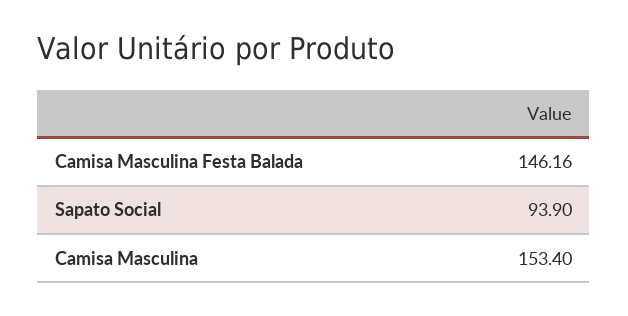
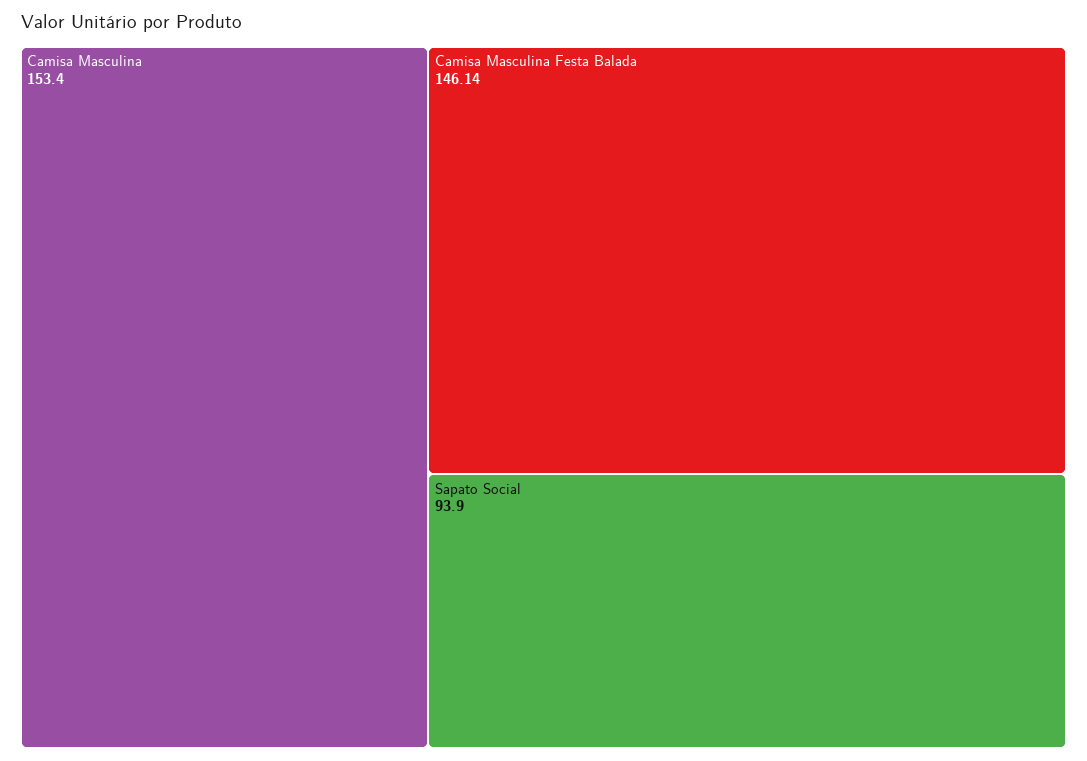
  {
-   "Camisa Masculina Festa Balada": 146.16,
+   "Camisa Masculina Festa Balada": 146.14,
    "Sapato Social": 93.9,
    "Camisa Masculina": 153.4
  }

